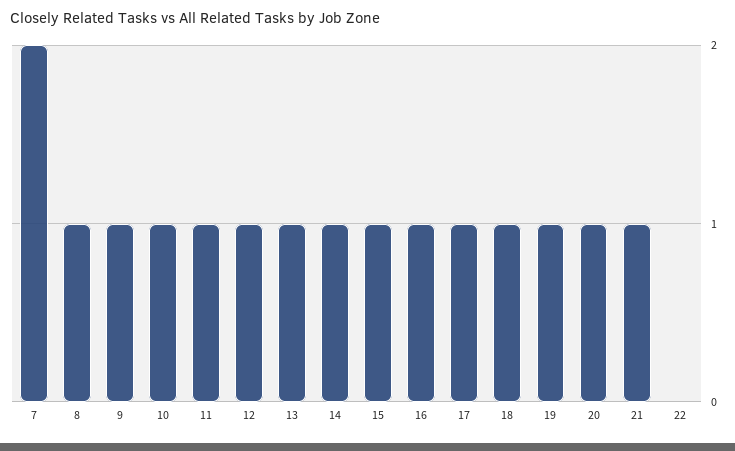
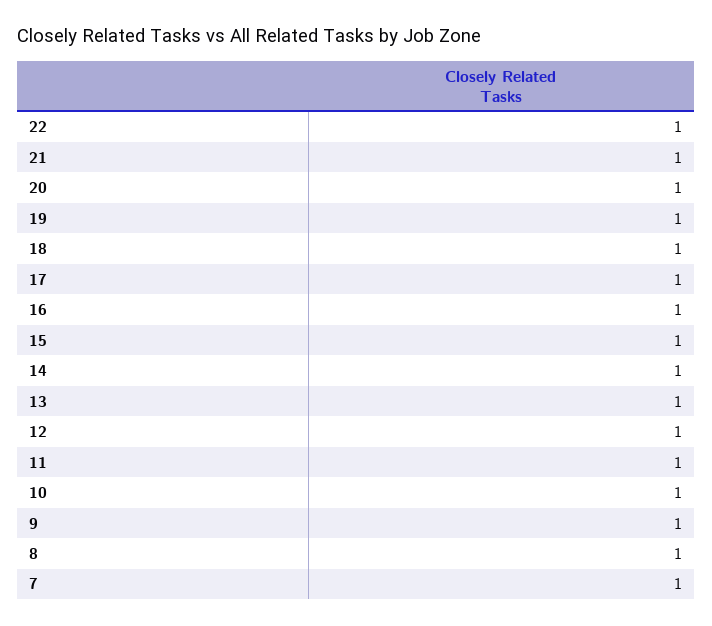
  {
-   "7": 2,
+   "7": 1,
    "8": 1,
    "9": 1,
    "10": 1,
    "11": 1,
    "12": 1,
    "13": 1,
    "14": 1,
    "15": 1,
    "16": 1,
    "17": 1,
    "18": 1,
    "19": 1,
    "20": 1,
    "21": 1,
-   "22": 0
+   "22": 1
  }

